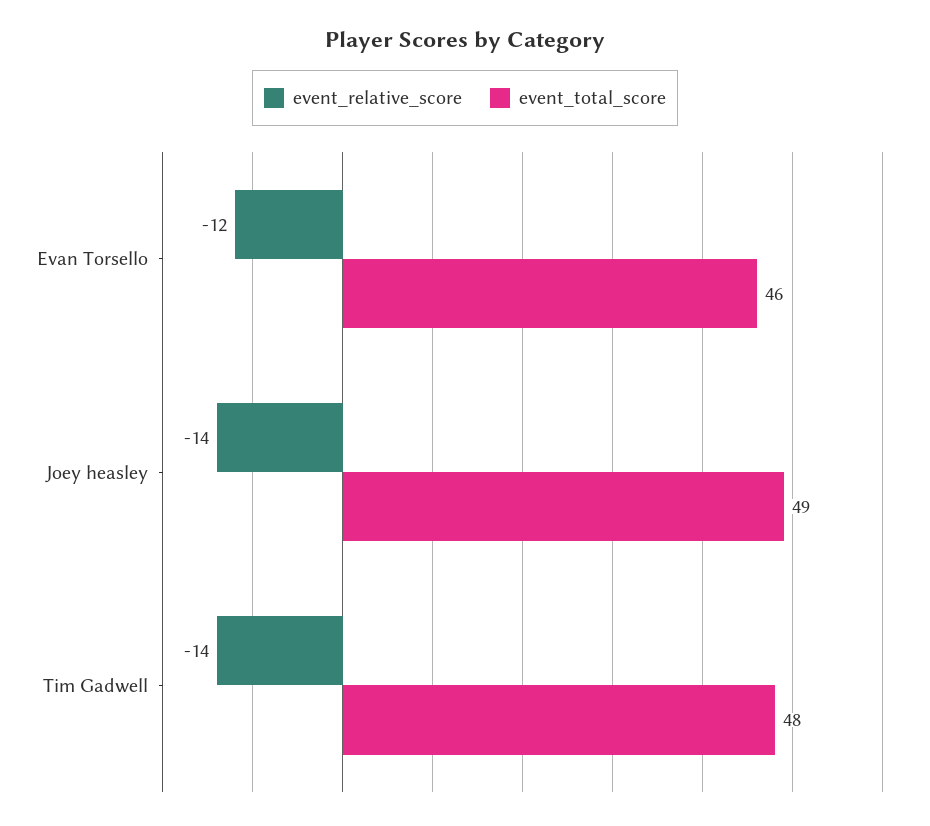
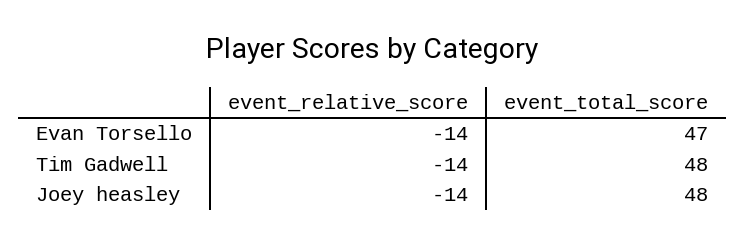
  {
    "event_relative_score": {
-     "Evan Torsello": -12,
+     "Evan Torsello": -14,
      "Joey heasley": -14,
      "Tim Gadwell": -14
    },
    "event_total_score": {
-     "Evan Torsello": 46,
+     "Evan Torsello": 47,
-     "Joey heasley": 49,
+     "Joey heasley": 48,
      "Tim Gadwell": 48
    }
  }

